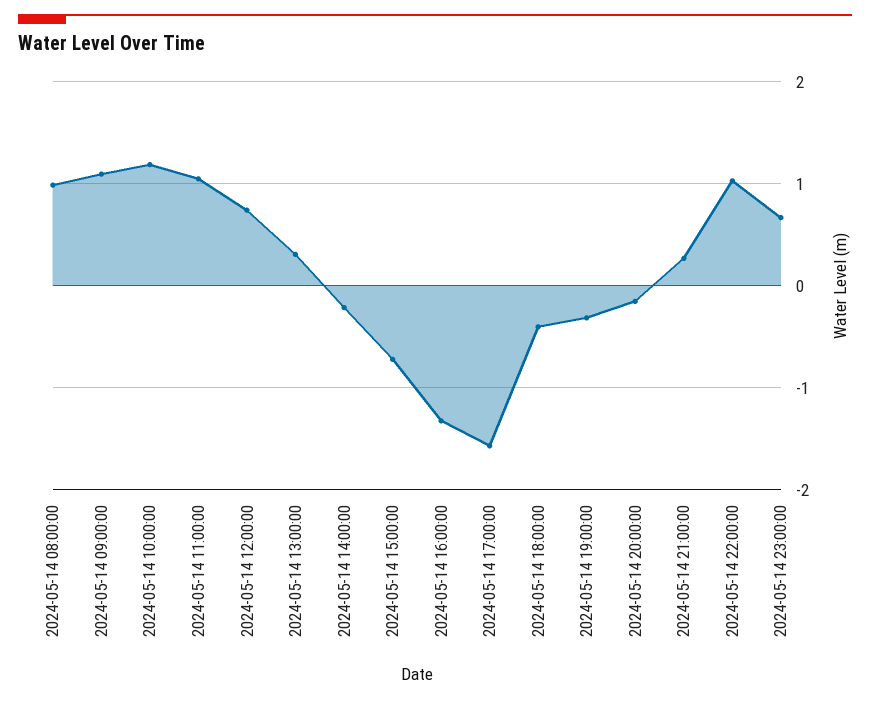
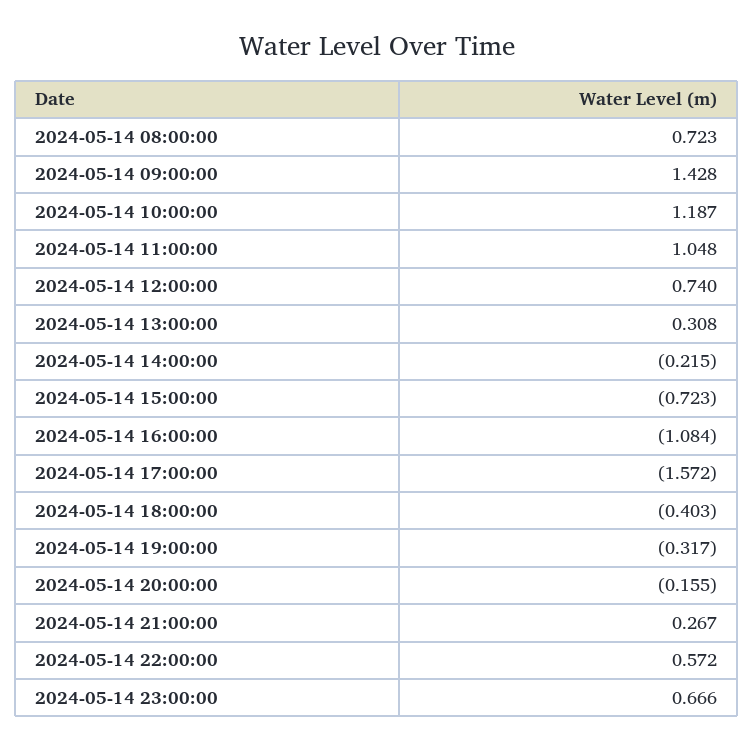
  {
-   "2024-05-14 08:00:00": 1,
+   "2024-05-14 08:00:00": 0.723,
-   "2024-05-14 09:00:00": 1.1,
+   "2024-05-14 09:00:00": 1.428,
    "2024-05-14 10:00:00": 1.187,
    "2024-05-14 11:00:00": 1.048,
    "2024-05-14 12:00:00": 0.74,
    "2024-05-14 13:00:00": 0.308,
    "2024-05-14 14:00:00": -0.215,
    "2024-05-14 15:00:00": -0.723,
-   "2024-05-14 16:00:00": -1.3,
+   "2024-05-14 16:00:00": -1.084,
    "2024-05-14 17:00:00": -1.572,
    "2024-05-14 18:00:00": -0.403,
    "2024-05-14 19:00:00": -0.317,
    "2024-05-14 20:00:00": -0.155,
    "2024-05-14 21:00:00": 0.267,
-   "2024-05-14 22:00:00": 1,
+   "2024-05-14 22:00:00": 0.572,
    "2024-05-14 23:00:00": 0.666
  }

